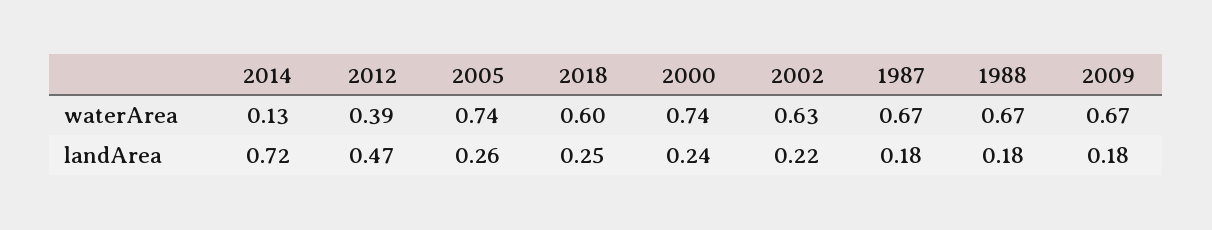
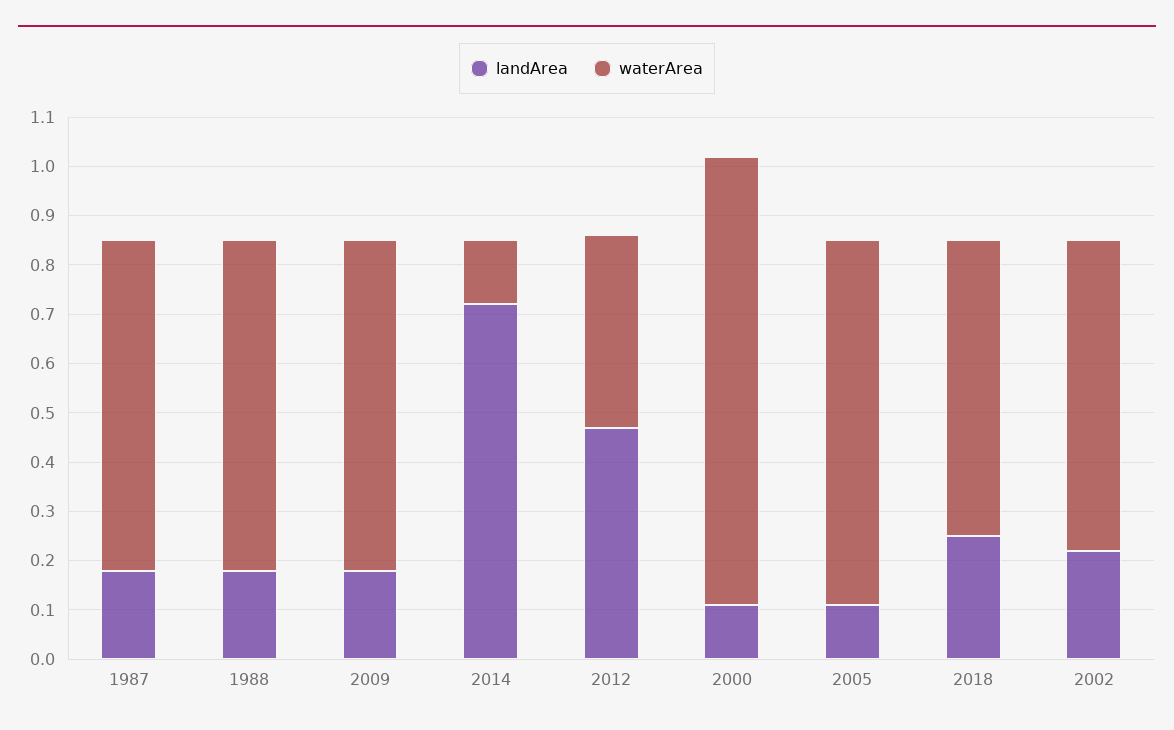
  {
    "waterArea": {
      "2014": 0.13,
      "2012": 0.39,
      "2005": 0.74,
      "2018": 0.6,
-     "2000": 0.74,
+     "2000": 0.9,
      "2002": 0.63,
      "1987": 0.67,
      "1988": 0.67,
      "2009": 0.67
    },
    "landArea": {
      "2014": 0.72,
      "2012": 0.47,
-     "2005": 0.26,
+     "2005": 0.1,
      "2018": 0.25,
-     "2000": 0.24,
+     "2000": 0.1,
      "2002": 0.22,
      "1987": 0.18,
      "1988": 0.18,
      "2009": 0.18
    }
  }

